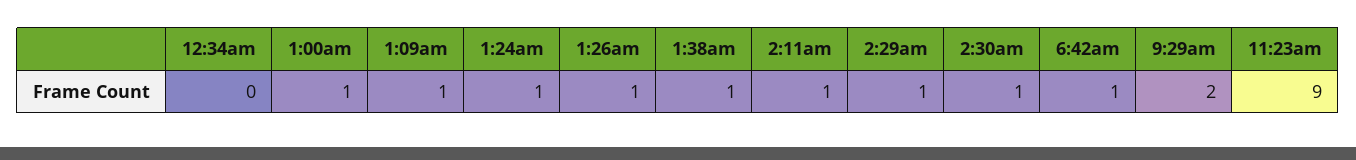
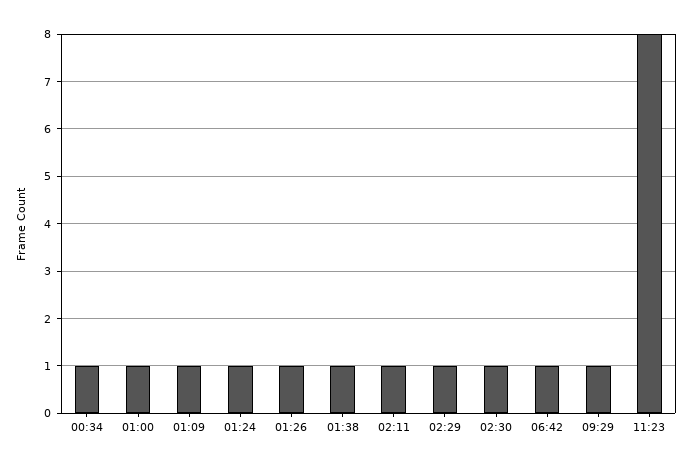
  {
-   "12:34am": 0,
+   "12:34am": 1,
    "1:00am": 1,
    "1:09am": 1,
    "1:24am": 1,
    "1:26am": 1,
    "1:38am": 1,
    "2:11am": 1,
    "2:29am": 1,
    "2:30am": 1,
    "6:42am": 1,
-   "9:29am": 2,
+   "9:29am": 1,
-   "11:23am": 9
+   "11:23am": 8
  }

